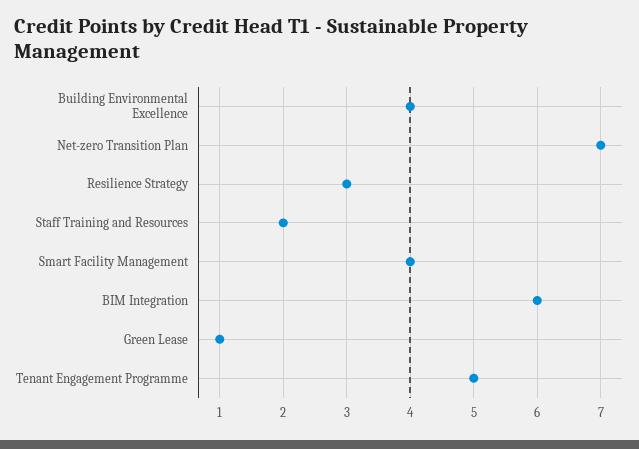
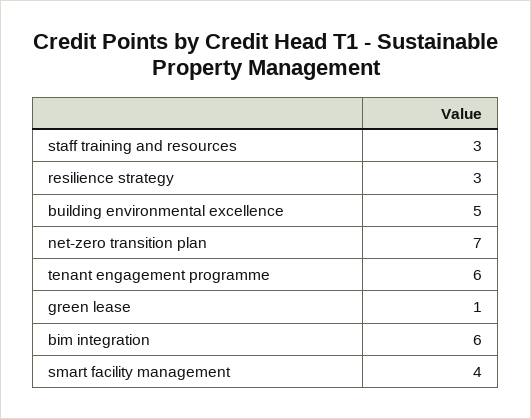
  {
-   "Building Environmental Excellence": 4,
+   "Building Environmental Excellence": 5,
    "Net-zero Transition Plan": 7,
    "Resilience Strategy": 3,
-   "Staff Training and Resources": 2,
+   "Staff Training and Resources": 3,
    "Smart Facility Management": 4,
    "BIM Integration": 6,
    "Green Lease": 1,
-   "Tenant Engagement Programme": 5
+   "Tenant Engagement Programme": 6
  }

